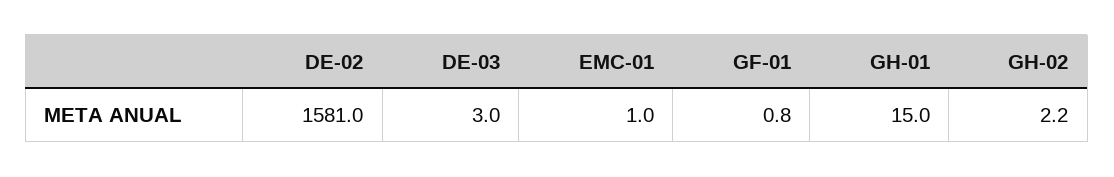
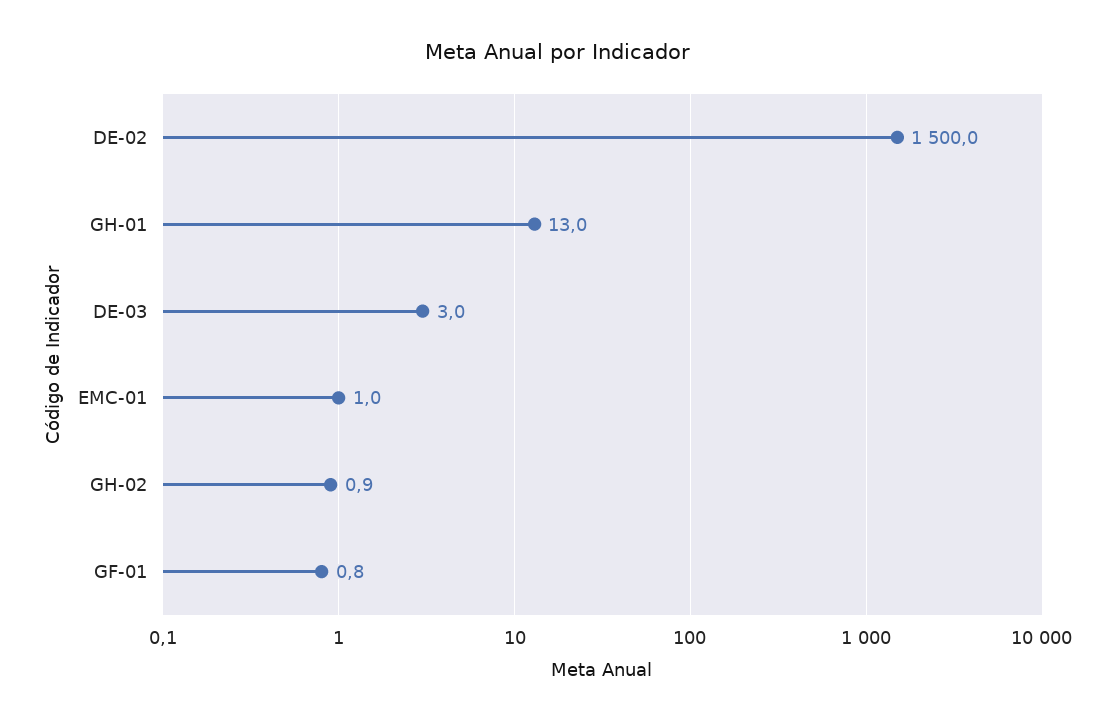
  {
-   "DE-02": 1581,
+   "DE-02": 1500,
    "DE-03": 3,
    "EMC-01": 1,
    "GF-01": 0.8,
-   "GH-01": 15,
+   "GH-01": 13,
-   "GH-02": 2.2
+   "GH-02": 0.9
  }

